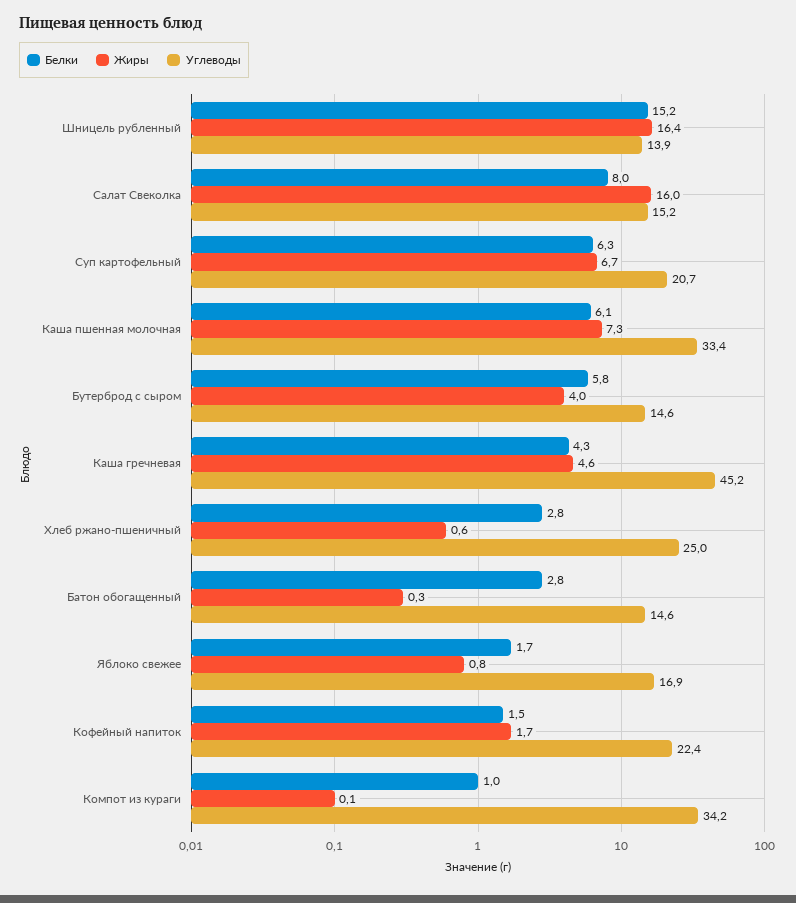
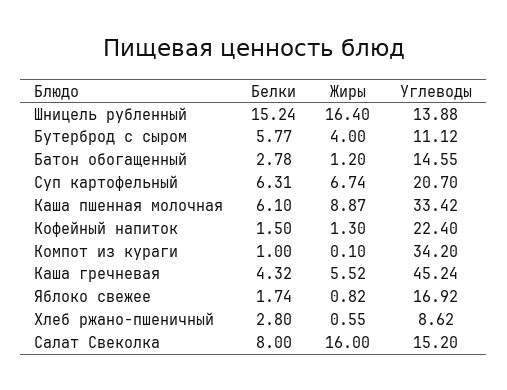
  {
    "Белки": {
      "Шницель рубленный": 15.24,
      "Салат Свеколка": 8,
      "Суп картофельный": 6.31,
      "Каша пшенная молочная": 6.1,
      "Бутерброд с сыром": 5.77,
      "Каша гречневая": 4.32,
      "Хлеб ржано-пшеничный": 2.8,
      "Батон обогащенный": 2.78,
      "Яблоко свежее": 1.74,
      "Кофейный напиток": 1.5,
      "Компот из кураги": 1
    },
    "Жиры": {
      "Шницель рубленный": 16.4,
      "Салат Свеколка": 16,
      "Суп картофельный": 6.74,
-     "Каша пшенная молочная": 7.3,
+     "Каша пшенная молочная": 8.87,
      "Бутерброд с сыром": 4,
-     "Каша гречневая": 4.6,
+     "Каша гречневая": 5.52,
      "Хлеб ржано-пшеничный": 0.55,
-     "Батон обогащенный": 0.3,
+     "Батон обогащенный": 1.2,
      "Яблоко свежее": 0.82,
-     "Кофейный напиток": 1.7,
+     "Кофейный напиток": 1.3,
      "Компот из кураги": 0.1
    },
    "Углеводы": {
      "Шницель рубленный": 13.88,
      "Салат Свеколка": 15.2,
      "Суп картофельный": 20.7,
      "Каша пшенная молочная": 33.42,
-     "Бутерброд с сыром": 14.6,
+     "Бутерброд с сыром": 11.12,
      "Каша гречневая": 45.24,
-     "Хлеб ржано-пшеничный": 25,
+     "Хлеб ржано-пшеничный": 8.62,
      "Батон обогащенный": 14.55,
      "Яблоко свежее": 16.92,
      "Кофейный напиток": 22.4,
      "Компот из кураги": 34.2
    }
  }

